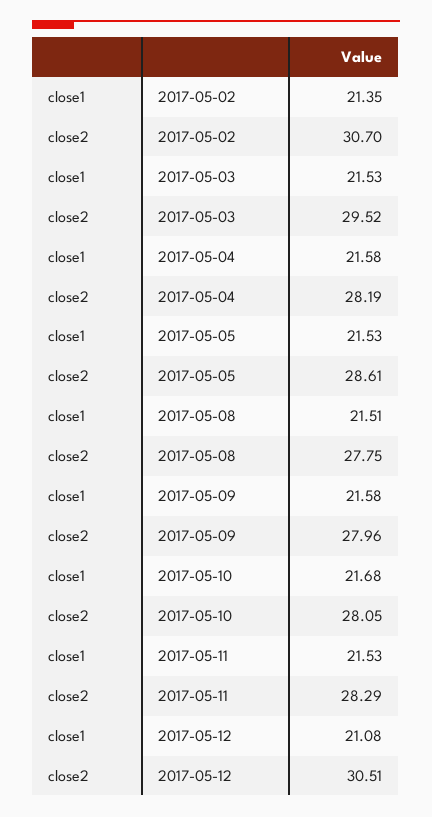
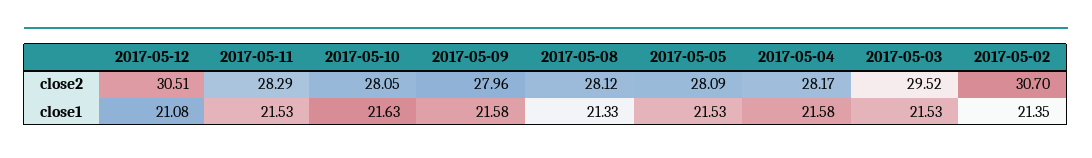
  {
    "close1": {
      "2017-05-02": 21.35,
      "2017-05-03": 21.53,
      "2017-05-04": 21.58,
      "2017-05-05": 21.53,
-     "2017-05-08": 21.51,
+     "2017-05-08": 21.33,
      "2017-05-09": 21.58,
-     "2017-05-10": 21.68,
+     "2017-05-10": 21.63,
      "2017-05-11": 21.53,
      "2017-05-12": 21.08
    },
    "close2": {
      "2017-05-02": 30.7,
      "2017-05-03": 29.52,
-     "2017-05-04": 28.19,
+     "2017-05-04": 28.17,
-     "2017-05-05": 28.61,
+     "2017-05-05": 28.09,
-     "2017-05-08": 27.75,
+     "2017-05-08": 28.12,
      "2017-05-09": 27.96,
      "2017-05-10": 28.05,
      "2017-05-11": 28.29,
      "2017-05-12": 30.51
    }
  }

